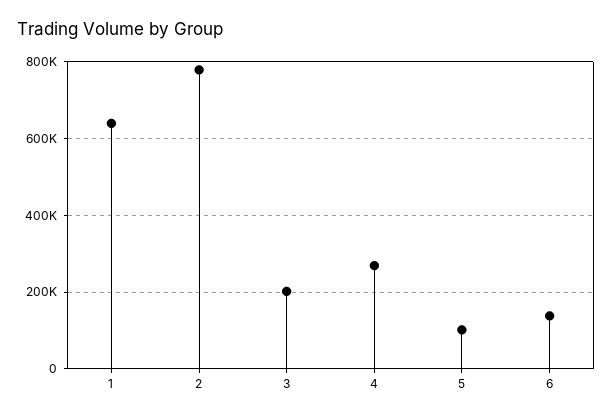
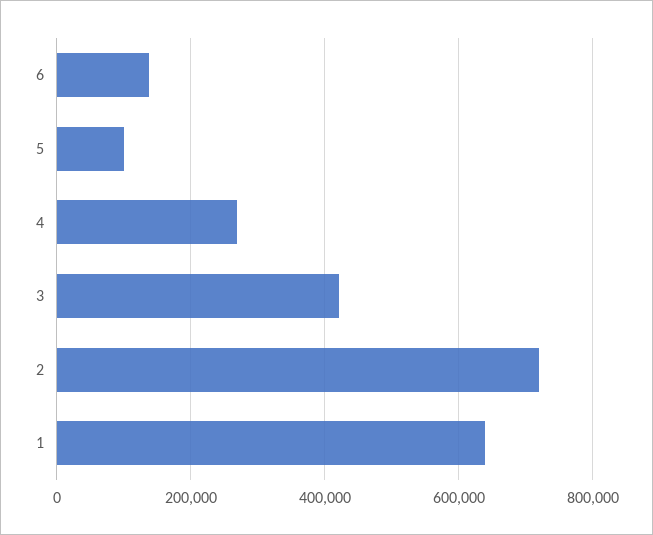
  {
    "1": 640000,
-   "2": 780000,
+   "2": 720000,
-   "3": 200000,
+   "3": 420000,
    "4": 260000,
    "5": 100000,
    "6": 140000
  }

